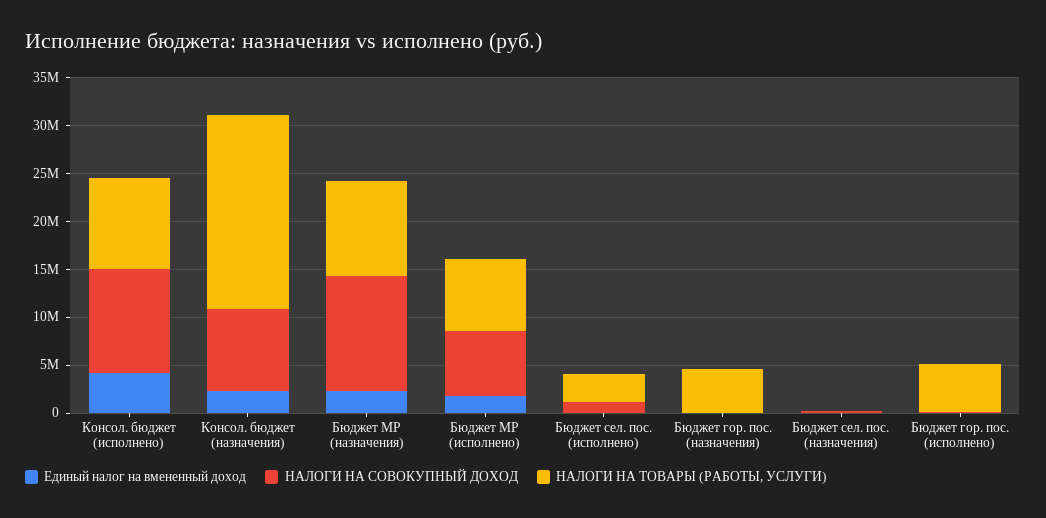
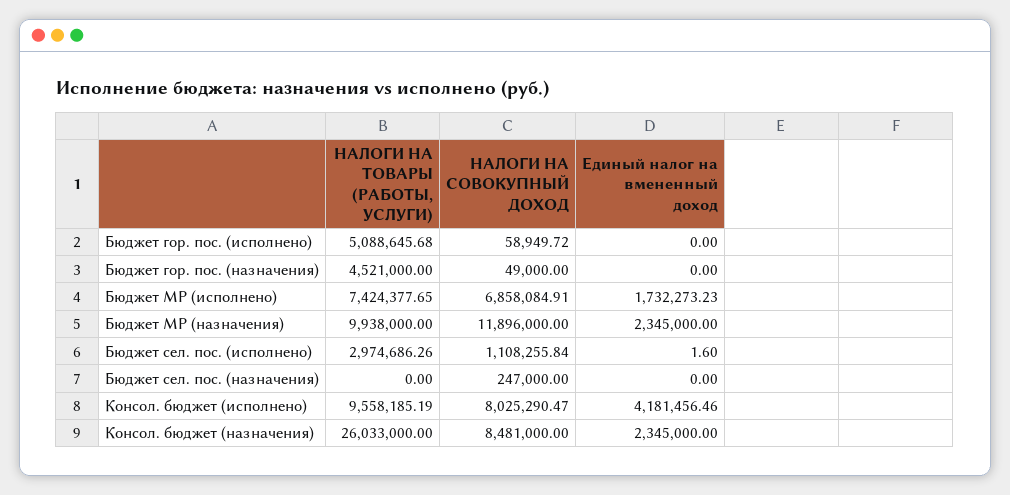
  {
    "Единый налог на вмененный доход": {
      "Консол. бюджет (исполнено)": 4181456.46,
      "Консол. бюджет (назначения)": 2345000,
      "Бюджет МР (назначения)": 2345000,
      "Бюджет МР (исполнено)": 1732273.23,
      "Бюджет сел. пос. (исполнено)": 1.6,
      "Бюджет гор. пос. (назначения)": 0,
      "Бюджет сел. пос. (назначения)": 0,
      "Бюджет гор. пос. (исполнено)": 0
    },
    "НАЛОГИ НА СОВОКУПНЫЙ ДОХОД": {
-     "Консол. бюджет (исполнено)": 11000000,
+     "Консол. бюджет (исполнено)": 8025290.47,
      "Консол. бюджет (назначения)": 8481000,
      "Бюджет МР (назначения)": 11896000,
      "Бюджет МР (исполнено)": 6858084.91,
      "Бюджет сел. пос. (исполнено)": 1108255.84,
      "Бюджет гор. пос. (назначения)": 49000,
      "Бюджет сел. пос. (назначения)": 247000,
      "Бюджет гор. пос. (исполнено)": 58949.72
    },
    "НАЛОГИ НА ТОВАРЫ (РАБОТЫ, УСЛУГИ)": {
      "Консол. бюджет (исполнено)": 9558185.19,
-     "Консол. бюджет (назначения)": 20000000,
+     "Консол. бюджет (назначения)": 26033000,
      "Бюджет МР (назначения)": 9938000,
      "Бюджет МР (исполнено)": 7424377.65,
      "Бюджет сел. пос. (исполнено)": 2974686.26,
      "Бюджет гор. пос. (назначения)": 4521000,
      "Бюджет сел. пос. (назначения)": 0,
      "Бюджет гор. пос. (исполнено)": 5088645.68
    }
  }

